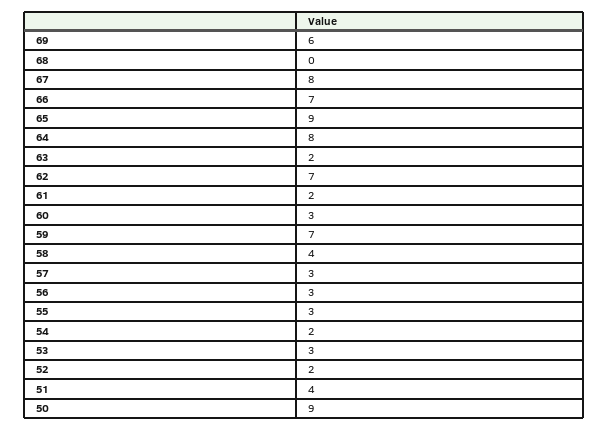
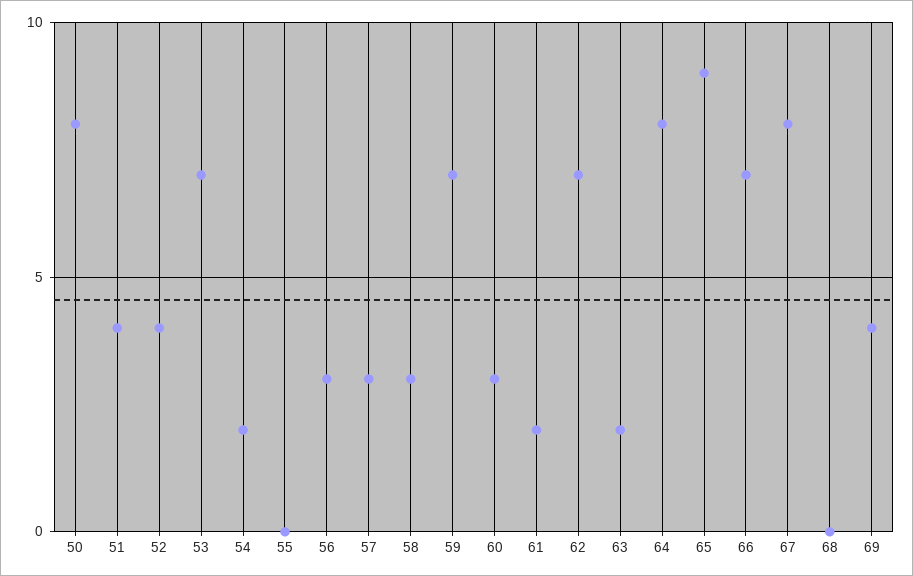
  {
-   "69": 6,
+   "69": 4,
    "68": 0,
    "67": 8,
    "66": 7,
    "65": 9,
    "64": 8,
    "63": 2,
    "62": 7,
    "61": 2,
    "60": 3,
    "59": 7,
-   "58": 4,
+   "58": 3,
    "57": 3,
    "56": 3,
-   "55": 3,
+   "55": 0,
    "54": 2,
-   "53": 3,
+   "53": 7,
-   "52": 2,
+   "52": 4,
    "51": 4,
-   "50": 9
+   "50": 8
  }

